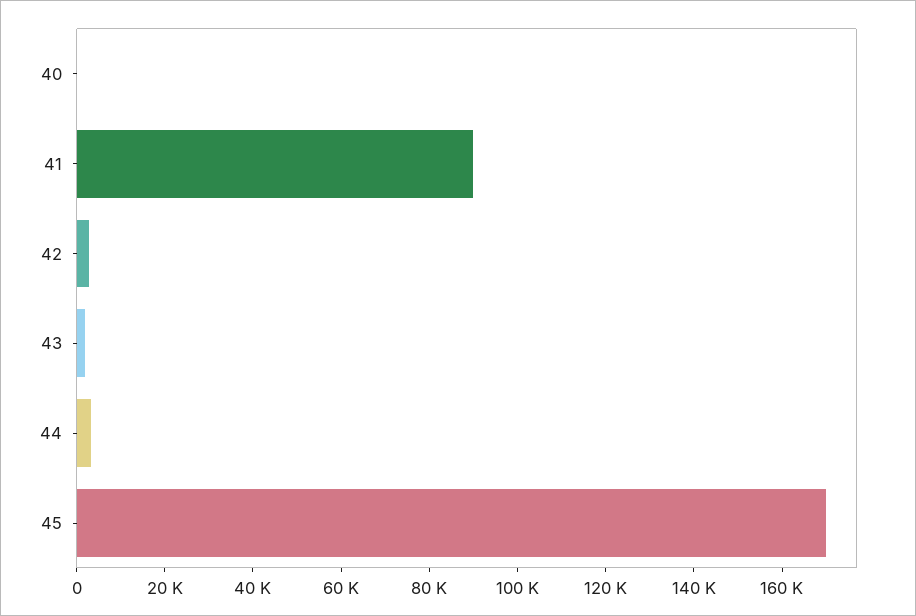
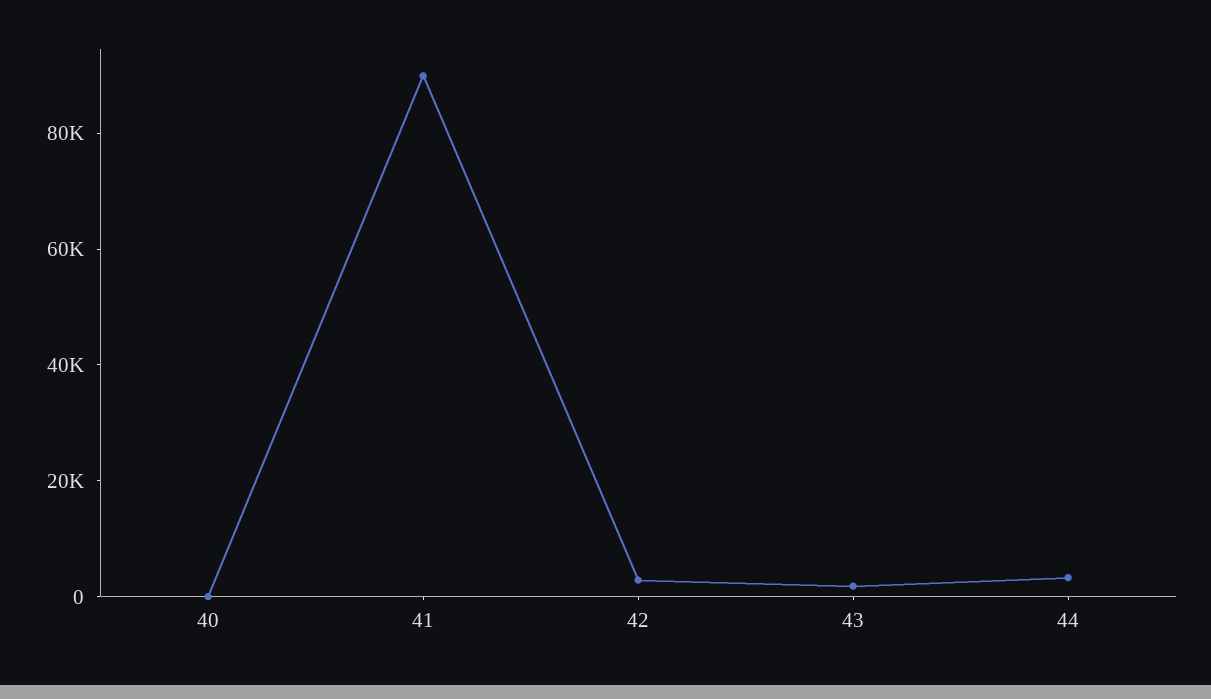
  {
    "40": 0,
    "41": 90000,
    "42": 5000,
    "43": 0,
-   "44": 5000,
+   "44": 5000
-   "45": 170000
  }

